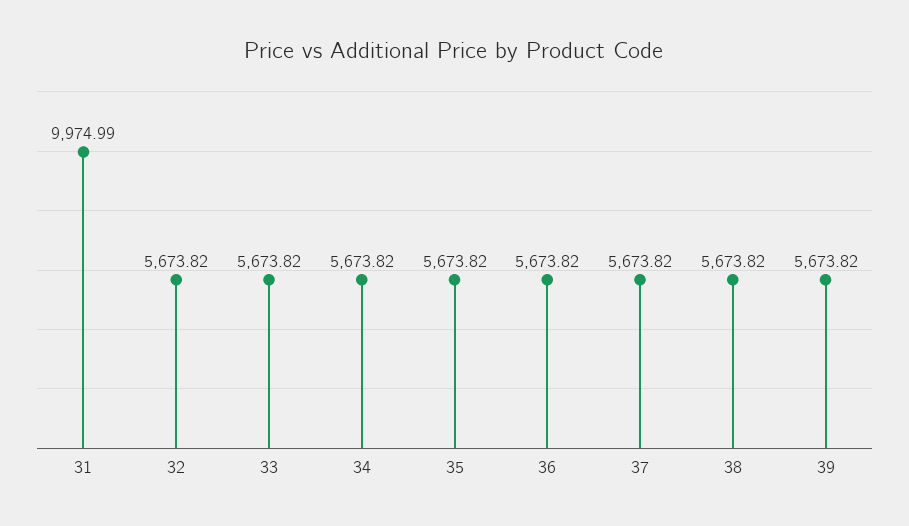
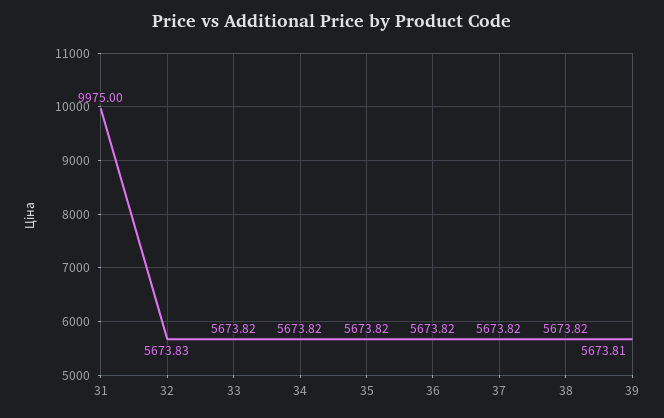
  {
-   "31": 9974.99,
+   "31": 9975,
-   "32": 5673.82,
+   "32": 5673.83,
    "33": 5673.82,
    "34": 5673.82,
    "35": 5673.82,
    "36": 5673.82,
    "37": 5673.82,
    "38": 5673.82,
-   "39": 5673.82
+   "39": 5673.81
  }

